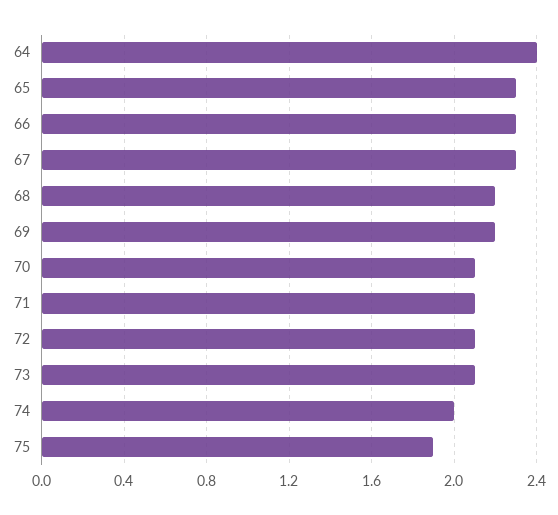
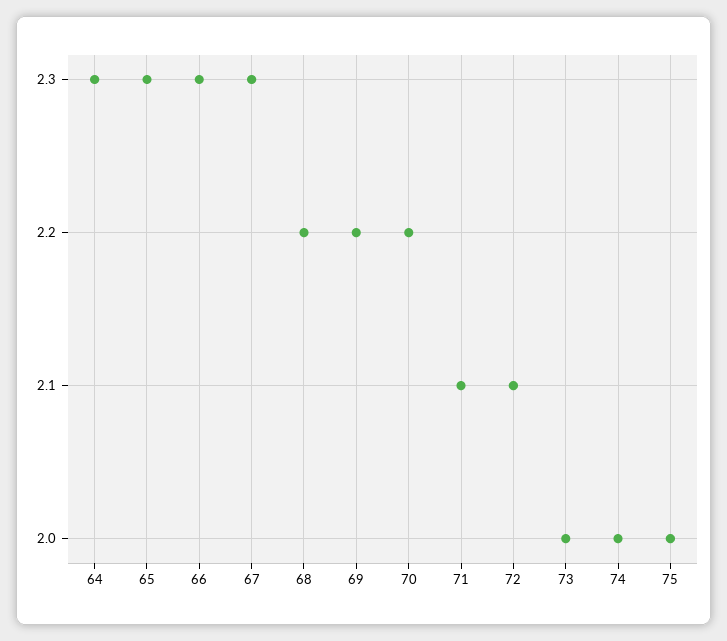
  {
-   "64": 2.4,
+   "64": 2.3,
    "65": 2.3,
    "66": 2.3,
    "67": 2.3,
    "68": 2.2,
    "69": 2.2,
-   "70": 2.1,
+   "70": 2.2,
    "71": 2.1,
    "72": 2.1,
-   "73": 2.1,
+   "73": 2,
    "74": 2,
-   "75": 1.9
+   "75": 2
  }

